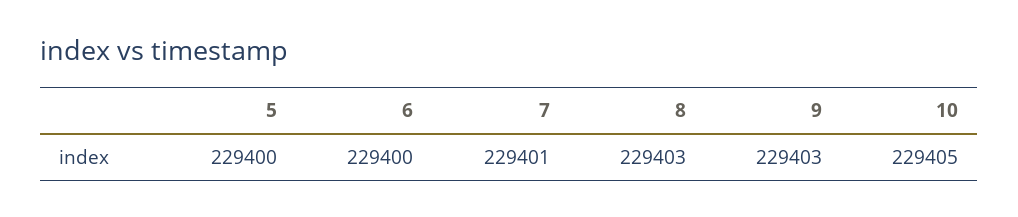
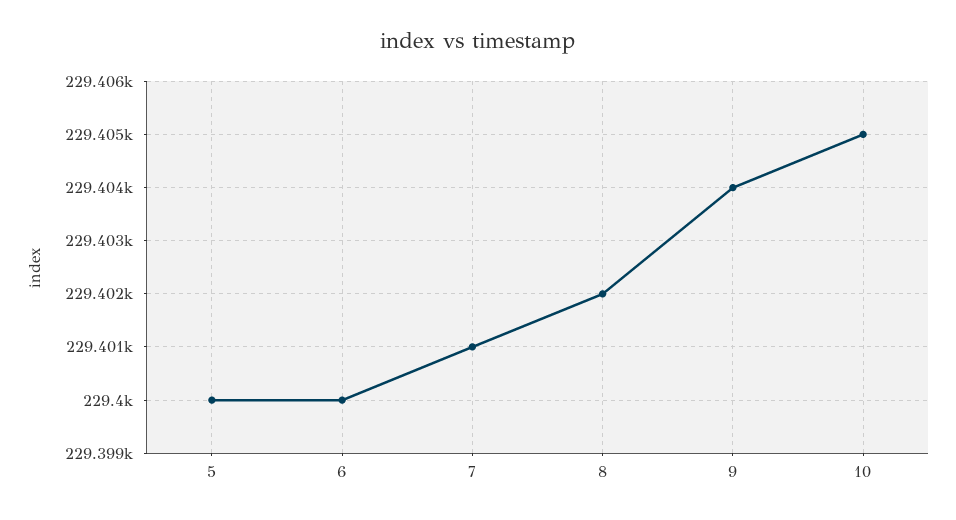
  {
    "5": 229400,
    "6": 229400,
    "7": 229401,
-   "8": 229403,
+   "8": 229402,
-   "9": 229403,
+   "9": 229404,
    "10": 229405
  }

